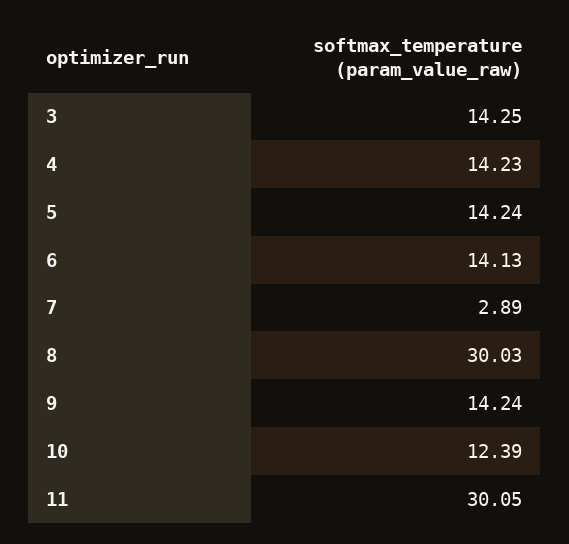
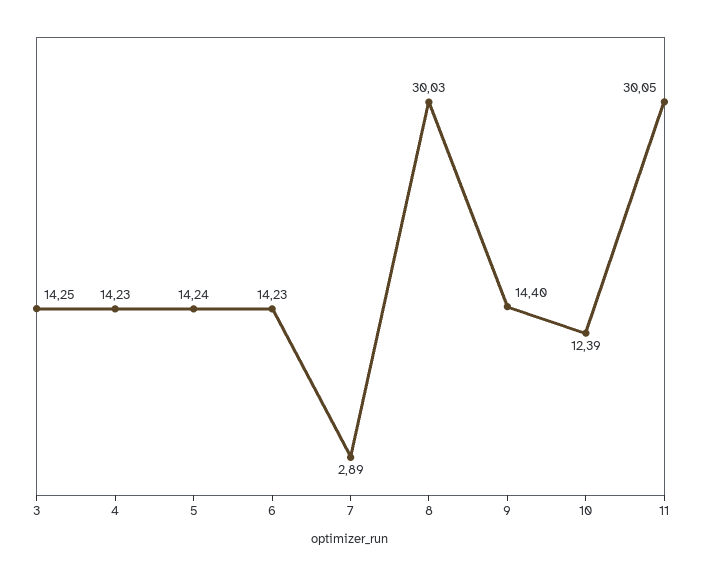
  {
    "3": 14.25,
    "4": 14.23,
    "5": 14.24,
-   "6": 14.13,
+   "6": 14.23,
    "7": 2.89,
    "8": 30.03,
-   "9": 14.24,
+   "9": 14.4,
    "10": 12.39,
    "11": 30.05
  }

